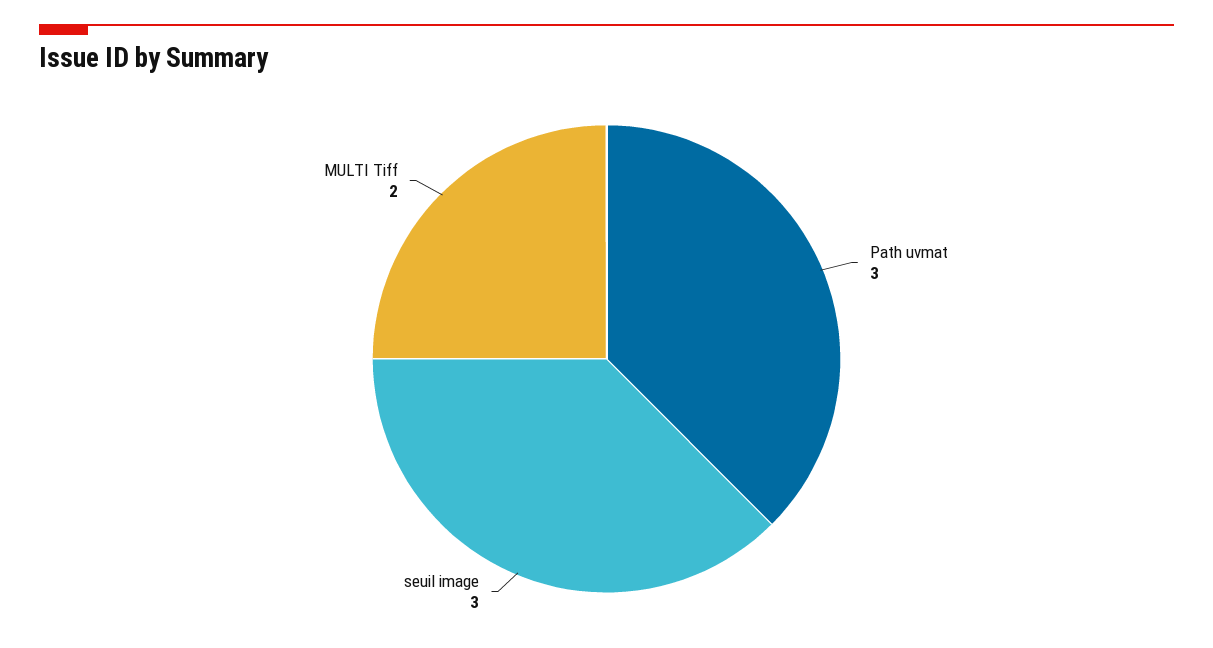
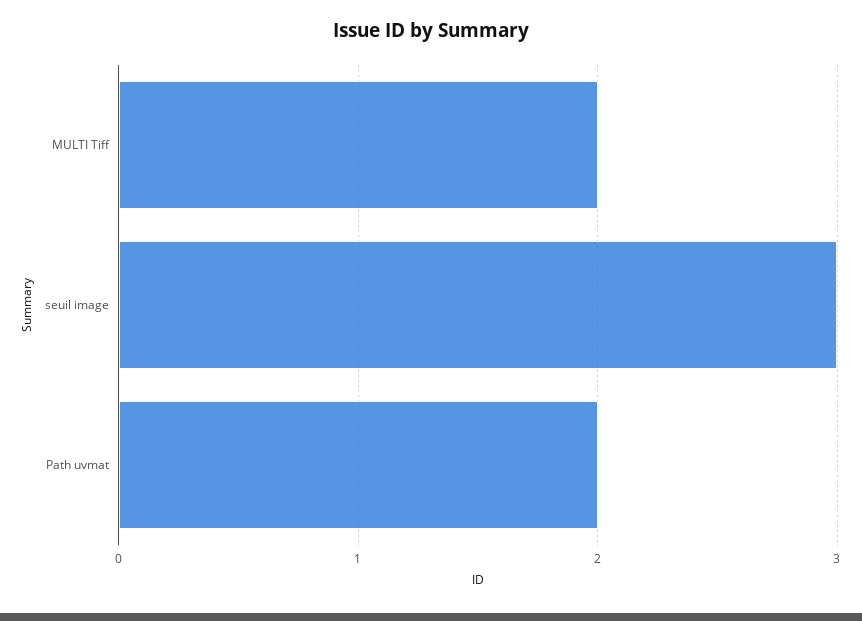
  {
-   "Path uvmat": 3,
+   "Path uvmat": 2,
    "seuil image": 3,
    "MULTI Tiff": 2
  }

